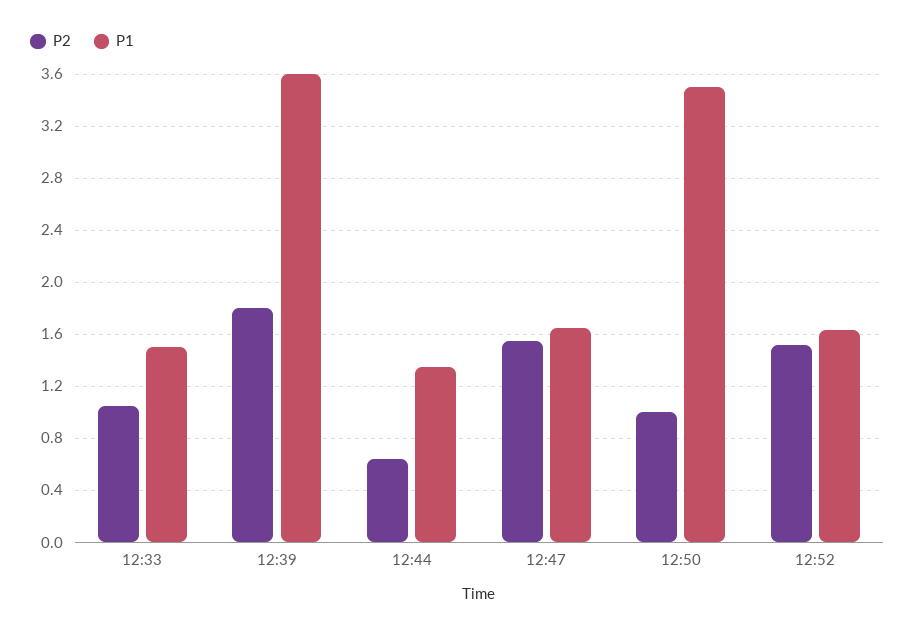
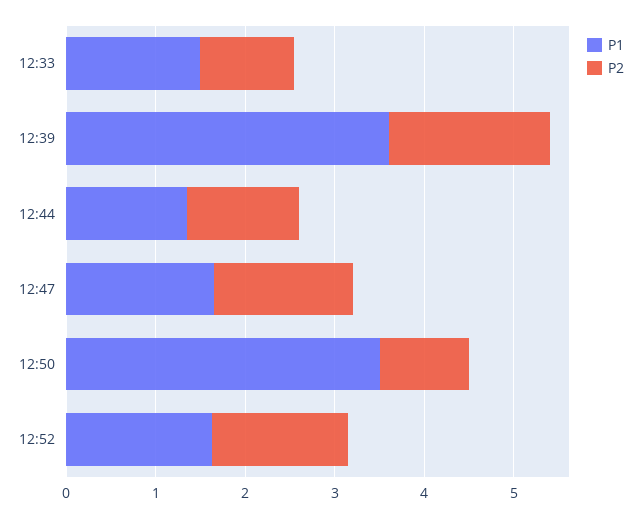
  {
    "P2": {
      "12:33": 1.05,
      "12:39": 1.8,
-     "12:44": 0.65,
+     "12:44": 1.2,
      "12:47": 1.55,
      "12:50": 1,
      "12:52": 1.5
    },
    "P1": {
      "12:33": 1.5,
      "12:39": 3.6,
      "12:44": 1.35,
      "12:47": 1.65,
      "12:50": 3.5,
      "12:52": 1.65
    }
  }

